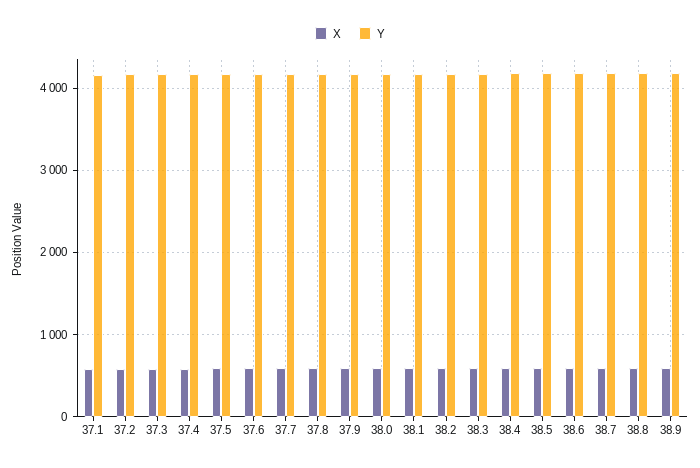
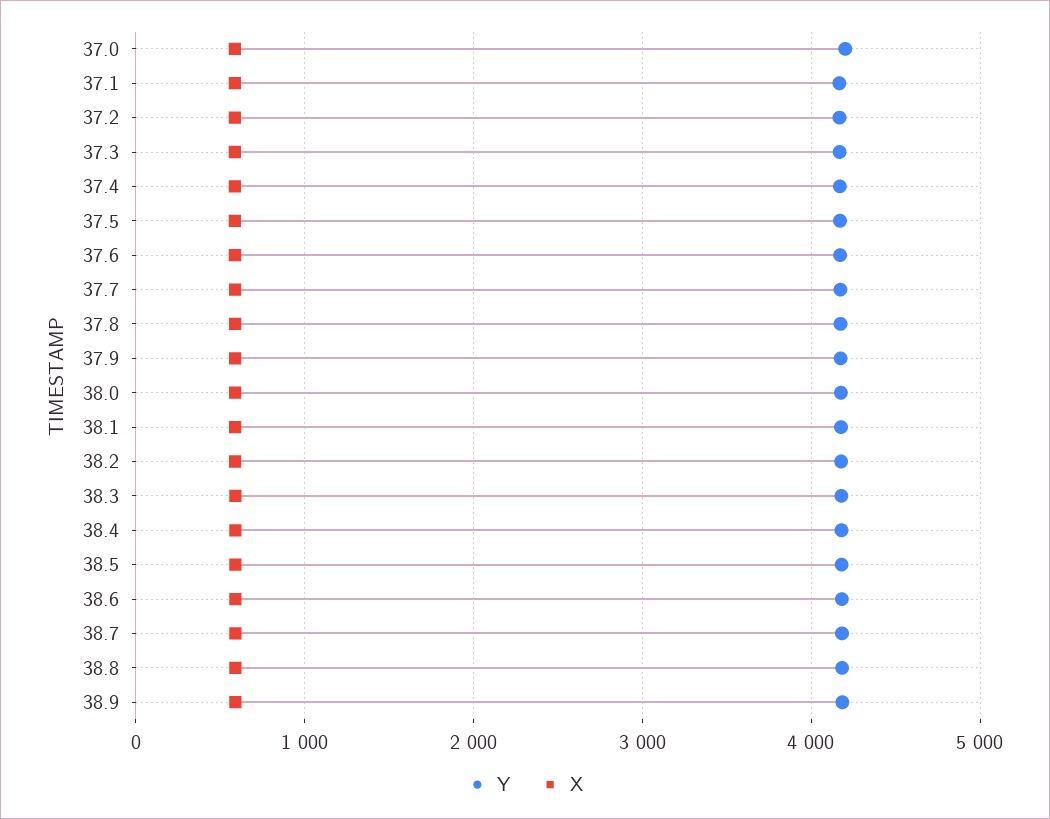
  {
    "X": {
      "37.1": 600,
      "37.2": 600,
      "37.3": 600,
      "37.4": 600,
      "37.5": 600,
      "37.6": 600,
      "37.7": 600,
      "37.8": 600,
      "37.9": 600,
      "38.0": 600,
      "38.1": 600,
      "38.2": 600,
      "38.3": 600,
      "38.4": 600,
      "38.5": 600,
      "38.6": 600,
      "38.7": 600,
      "38.8": 600,
-     "38.9": 600
+     "38.9": 600,
+     "37.0": 600
    },
    "Y": {
      "37.1": 4200,
      "37.2": 4200,
      "37.3": 4200,
      "37.4": 4200,
      "37.5": 4200,
      "37.6": 4200,
      "37.7": 4200,
      "37.8": 4200,
      "37.9": 4200,
      "38.0": 4200,
      "38.1": 4200,
      "38.2": 4200,
      "38.3": 4200,
      "38.4": 4200,
      "38.5": 4200,
      "38.6": 4200,
      "38.7": 4200,
      "38.8": 4200,
-     "38.9": 4200
+     "38.9": 4200,
+     "37.0": 4200
    }
  }

